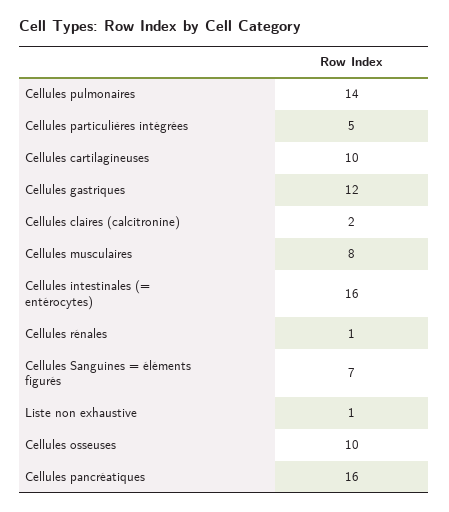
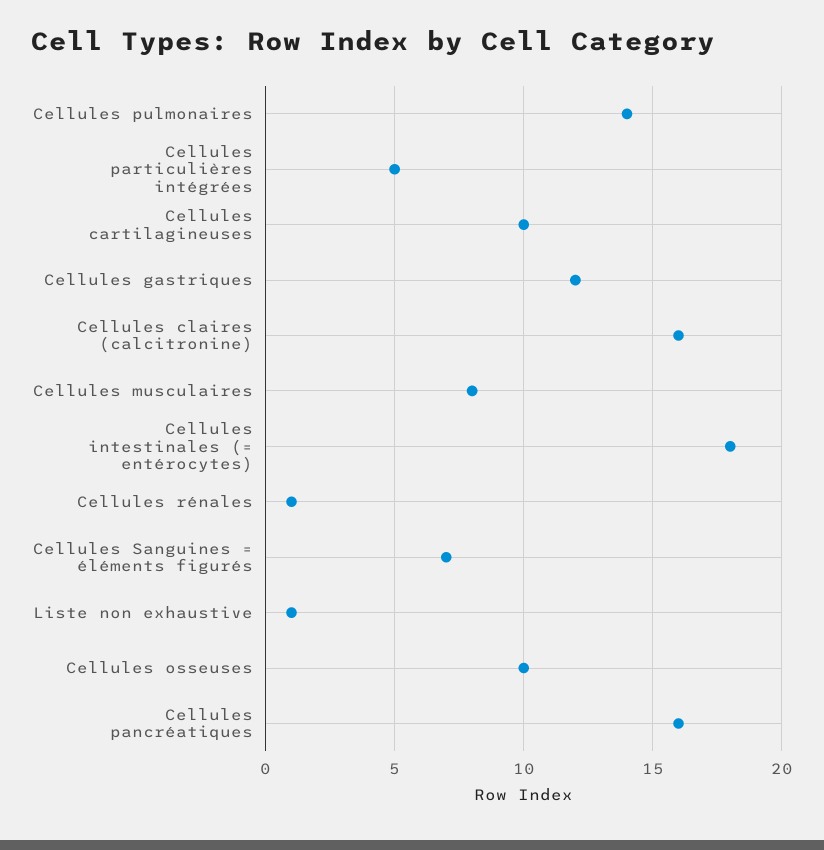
  {
    "Cellules pulmonaires": 14,
    "Cellules particulières intégrées": 5,
    "Cellules cartilagineuses": 10,
    "Cellules gastriques": 12,
-   "Cellules claires (calcitronine)": 2,
+   "Cellules claires (calcitronine)": 16,
    "Cellules musculaires": 8,
-   "Cellules intestinales (= entérocytes)": 16,
+   "Cellules intestinales (= entérocytes)": 18,
    "Cellules rénales": 1,
    "Cellules Sanguines = éléments figurés": 7,
    "Liste non exhaustive": 1,
    "Cellules osseuses": 10,
    "Cellules pancréatiques": 16
  }

